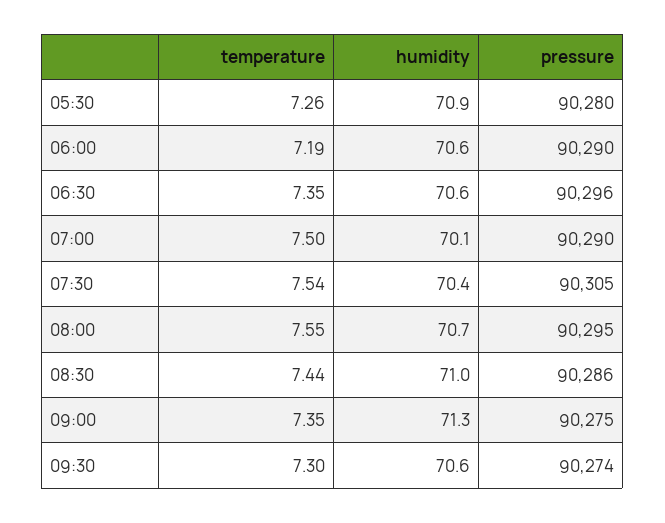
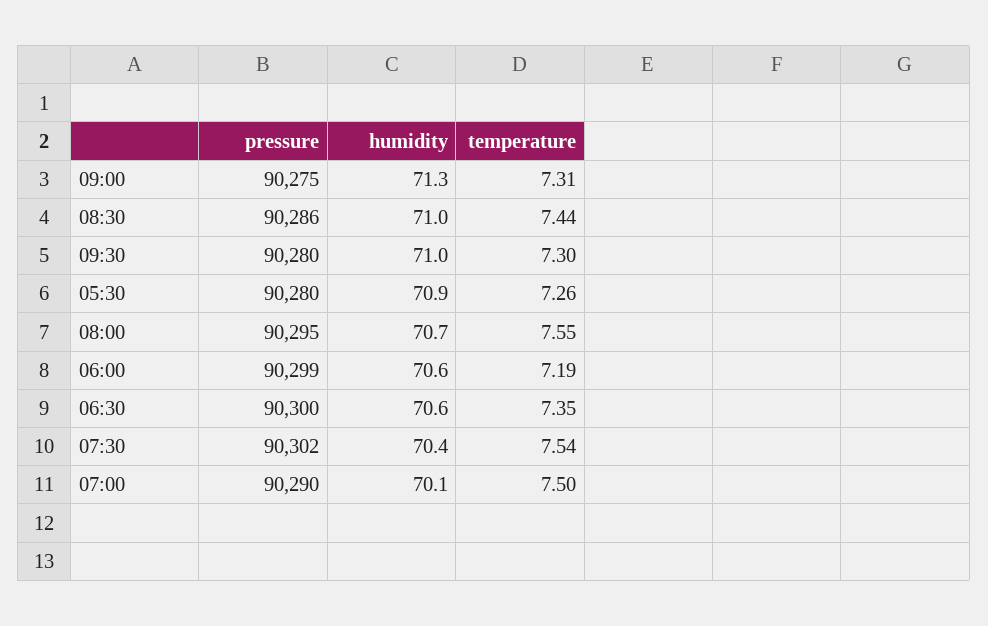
  {
    "temperature": {
      "05:30": 7.26,
      "06:00": 7.19,
      "06:30": 7.35,
      "07:00": 7.5,
      "07:30": 7.54,
      "08:00": 7.55,
      "08:30": 7.44,
-     "09:00": 7.35,
+     "09:00": 7.31,
      "09:30": 7.3
    },
    "humidity": {
      "05:30": 70.9,
      "06:00": 70.6,
      "06:30": 70.6,
      "07:00": 70.1,
      "07:30": 70.4,
      "08:00": 70.7,
      "08:30": 71,
      "09:00": 71.3,
-     "09:30": 70.6
+     "09:30": 71
    },
    "pressure": {
      "05:30": 90280,
-     "06:00": 90290,
+     "06:00": 90299,
-     "06:30": 90296,
+     "06:30": 90300,
      "07:00": 90290,
-     "07:30": 90305,
+     "07:30": 90302,
      "08:00": 90295,
      "08:30": 90286,
      "09:00": 90275,
-     "09:30": 90274
+     "09:30": 90280
    }
  }

